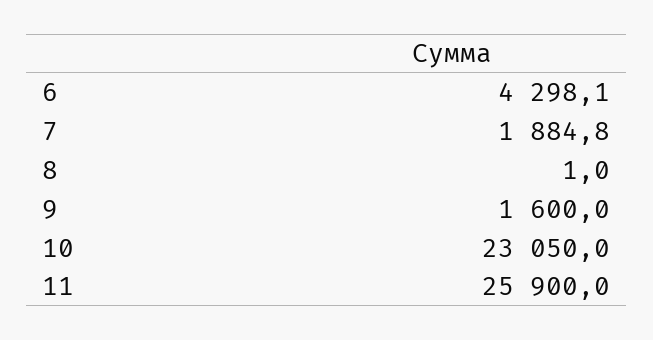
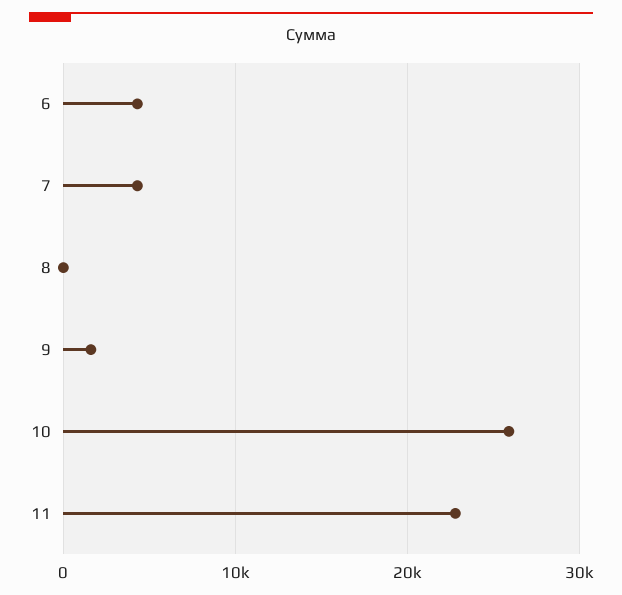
  {
    "6": 4298.1,
-   "7": 1884.8,
+   "7": 4000,
    "8": 1,
    "9": 1600,
-   "10": 23050,
+   "10": 26000,
-   "11": 25900
+   "11": 23000
  }

